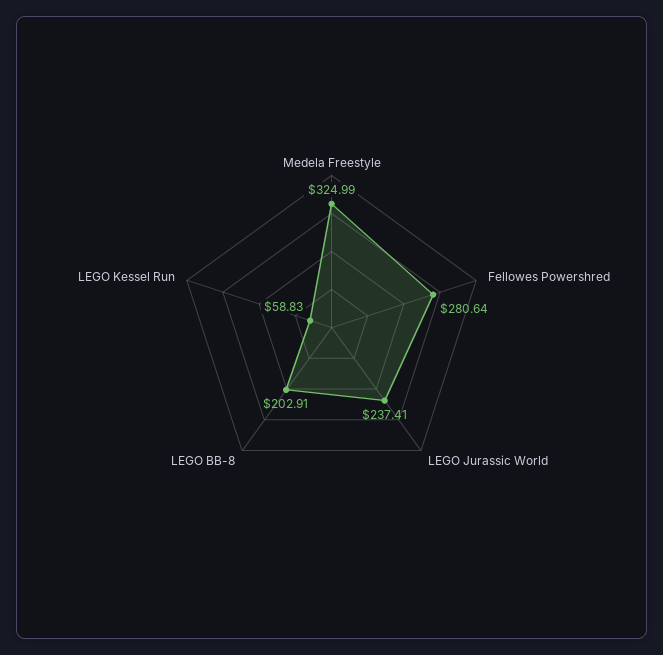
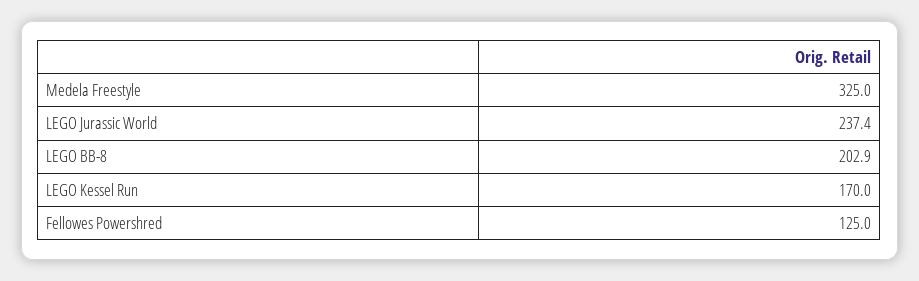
  {
    "Medela Freestyle": 324.99,
-   "Fellowes Powershred": 280.64,
+   "Fellowes Powershred": 125,
    "LEGO Jurassic World": 237.41,
    "LEGO BB-8": 202.91,
-   "LEGO Kessel Run": 58.83
+   "LEGO Kessel Run": 170
  }

